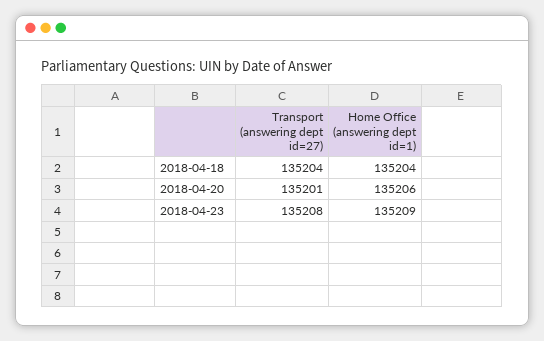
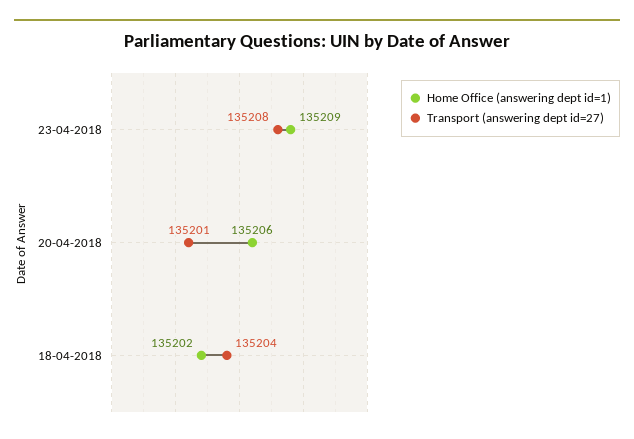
  {
    "Transport (answering dept id=27)": {
      "2018-04-18": 135204,
      "2018-04-20": 135201,
      "2018-04-23": 135208
    },
    "Home Office (answering dept id=1)": {
-     "2018-04-18": 135204,
+     "2018-04-18": 135202,
      "2018-04-20": 135206,
      "2018-04-23": 135209
    }
  }

